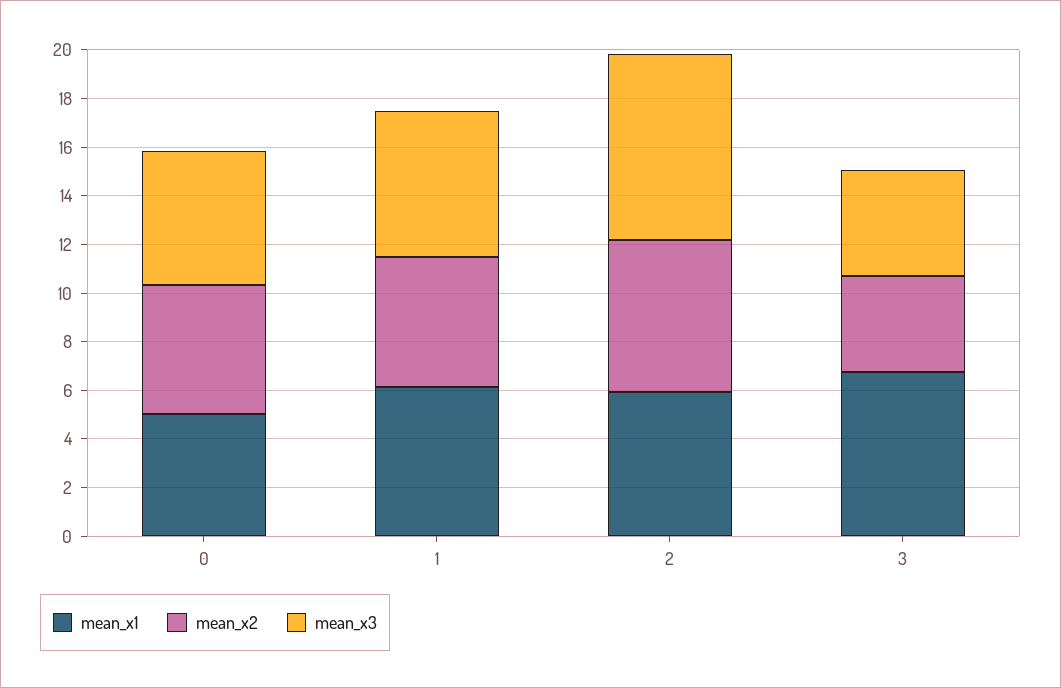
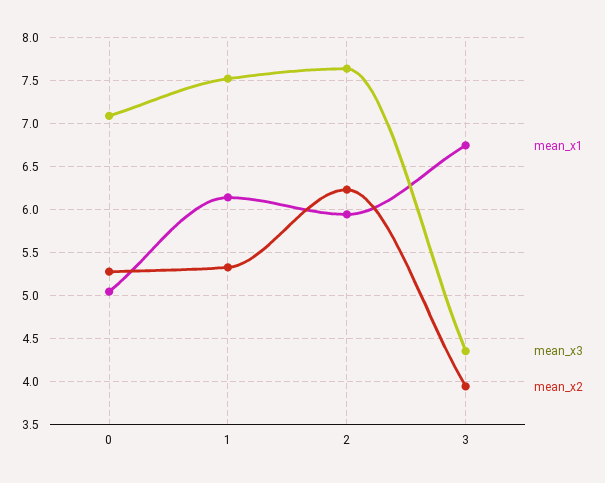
  {
    "mean_x1": {
      "0": 5,
      "1": 6.1,
      "2": 5.9,
      "3": 6.7
    },
    "mean_x2": {
      "0": 5.3,
      "1": 5.3,
      "2": 6.2,
      "3": 3.9
    },
    "mean_x3": {
-     "0": 5.5,
+     "0": 7.1,
-     "1": 6,
+     "1": 7.5,
      "2": 7.6,
      "3": 4.4
    }
  }

